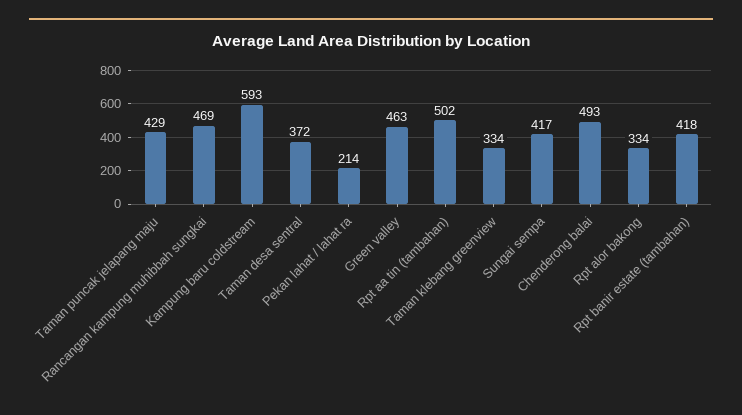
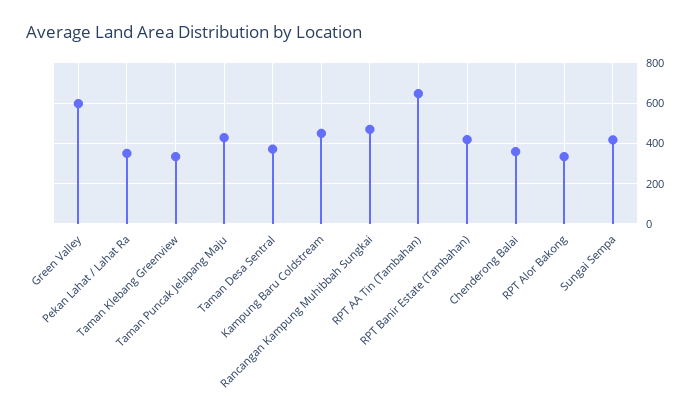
  {
    "Taman puncak jelapang maju": 429,
    "Rancangan kampung muhibbah sungkai": 469,
-   "Kampung baru coldstream": 593,
+   "Kampung baru coldstream": 450,
    "Taman desa sentral": 372,
-   "Pekan lahat / lahat ra": 214,
+   "Pekan lahat / lahat ra": 350,
-   "Green valley": 463,
+   "Green valley": 600,
-   "Rpt aa tin (tambahan)": 502,
+   "Rpt aa tin (tambahan)": 650,
    "Taman klebang greenview": 334,
    "Sungai sempa": 417,
-   "Chenderong balai": 493,
+   "Chenderong balai": 350,
    "Rpt alor bakong": 334,
    "Rpt banir estate (tambahan)": 418
  }

